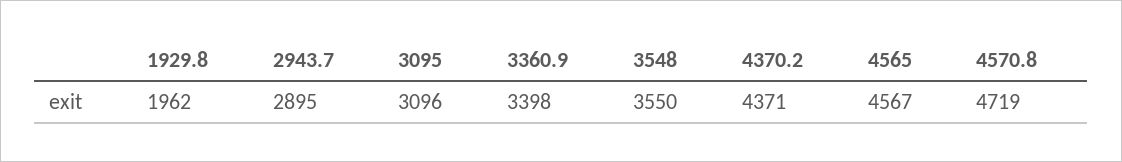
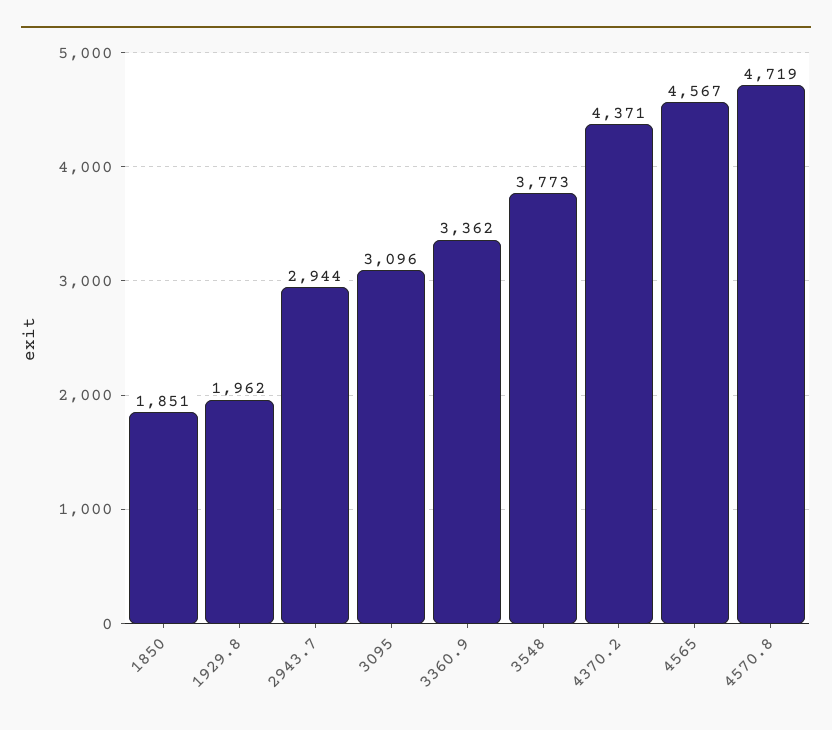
  {
    "1929.8": 1962,
-   "2943.7": 2895,
+   "2943.7": 2944,
    "3095": 3096,
-   "3360.9": 3398,
+   "3360.9": 3362,
-   "3548": 3550,
+   "3548": 3773,
    "4370.2": 4371,
    "4565": 4567,
-   "4570.8": 4719
+   "4570.8": 4719,
+   "1850": 1851
  }

